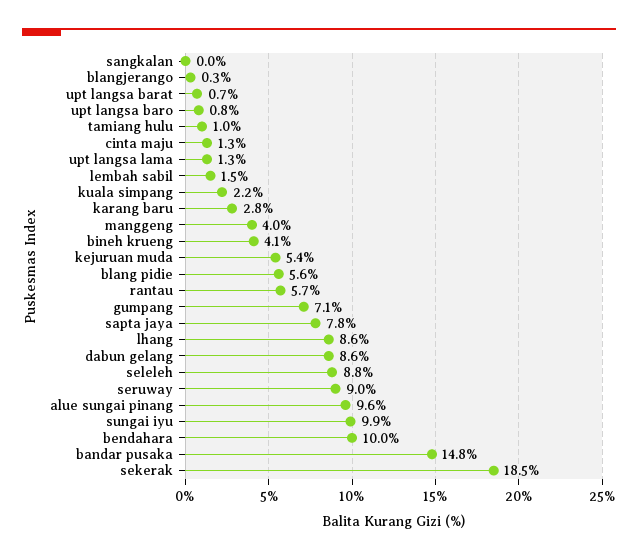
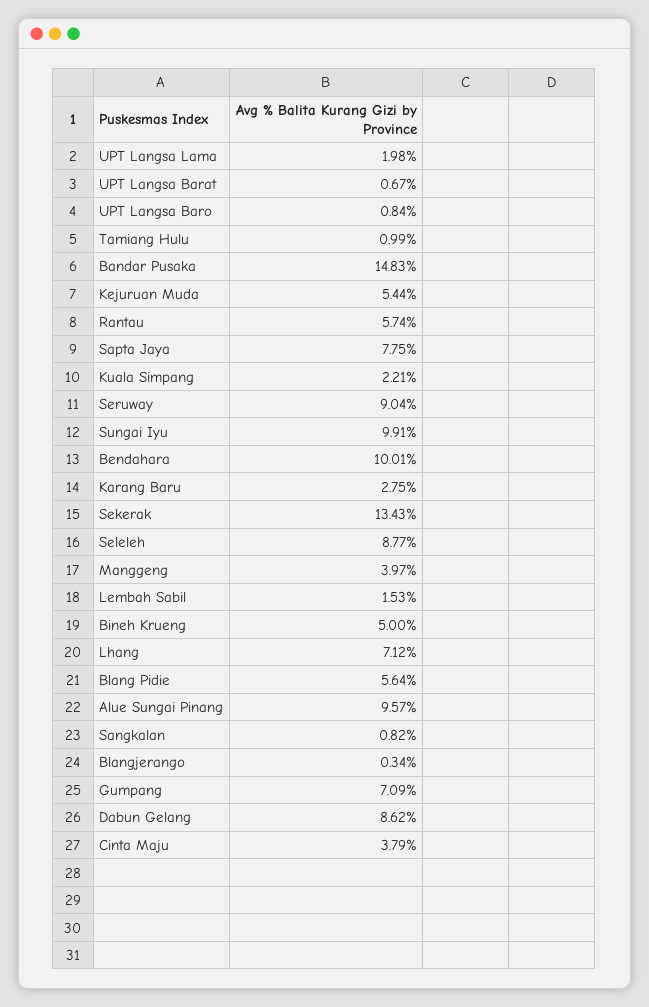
  {
-   "sangkalan": 0,
+   "sangkalan": 0.82,
    "blangjerango": 0.34,
    "upt langsa barat": 0.67,
    "upt langsa baro": 0.84,
    "tamiang hulu": 0.99,
-   "cinta maju": 1.3,
+   "cinta maju": 3.79,
-   "upt langsa lama": 1.3,
+   "upt langsa lama": 1.98,
    "lembah sabil": 1.53,
    "kuala simpang": 2.21,
    "karang baru": 2.75,
    "manggeng": 3.97,
-   "bineh krueng": 4.1,
+   "bineh krueng": 5,
    "kejuruan muda": 5.44,
    "blang pidie": 5.64,
    "rantau": 5.74,
    "gumpang": 7.09,
    "sapta jaya": 7.75,
-   "lhang": 8.6,
+   "lhang": 7.12,
    "dabun gelang": 8.62,
    "seleleh": 8.77,
    "seruway": 9.04,
    "alue sungai pinang": 9.57,
    "sungai iyu": 9.91,
    "bendahara": 10.01,
    "bandar pusaka": 14.83,
-   "sekerak": 18.5
+   "sekerak": 13.43
  }

